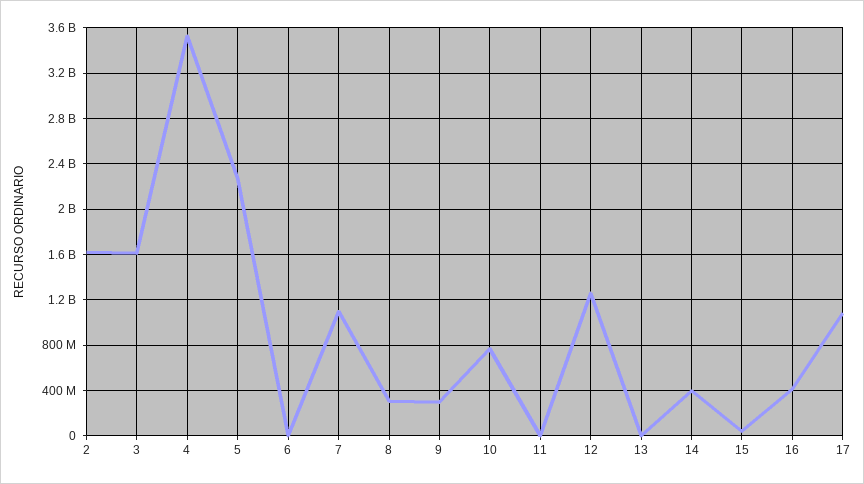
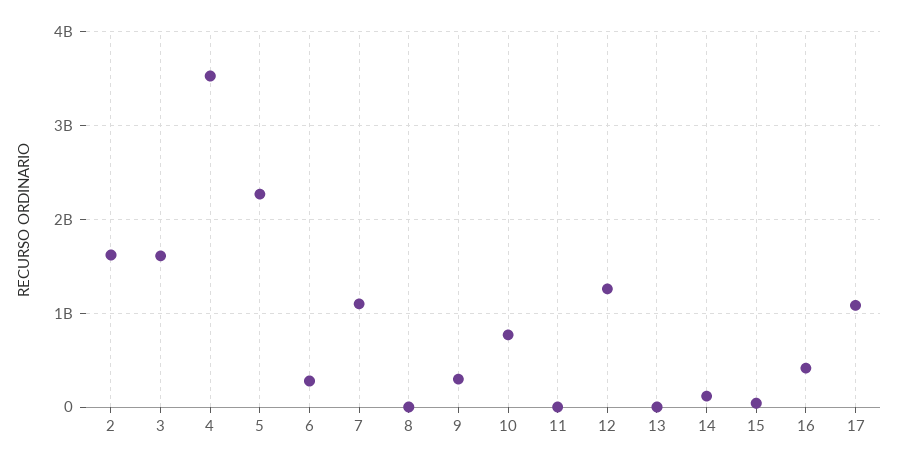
  {
    "2": 1600000000,
    "3": 1600000000,
    "4": 3500000000,
    "5": 2300000000,
-   "6": 0,
+   "6": 300000000,
    "7": 1100000000,
-   "8": 300000000,
+   "8": 0,
    "9": 300000000,
    "10": 800000000,
    "11": 0,
    "12": 1300000000,
    "13": 0,
-   "14": 400000000,
+   "14": 100000000,
    "15": 0,
    "16": 400000000,
    "17": 1100000000
  }

